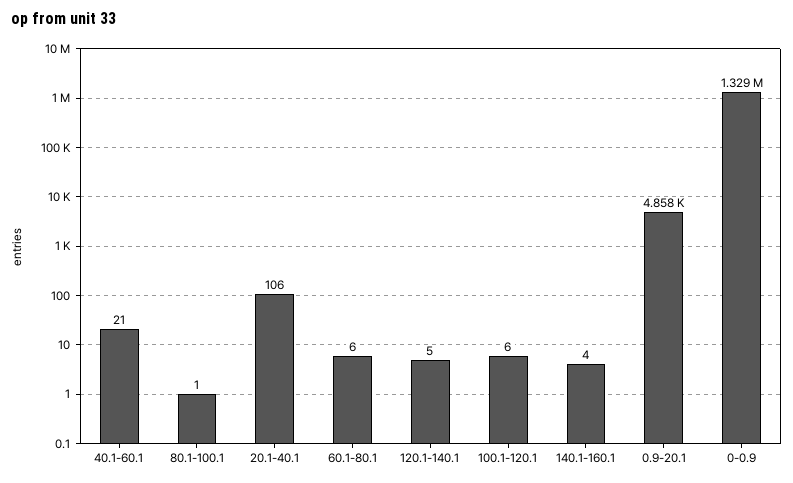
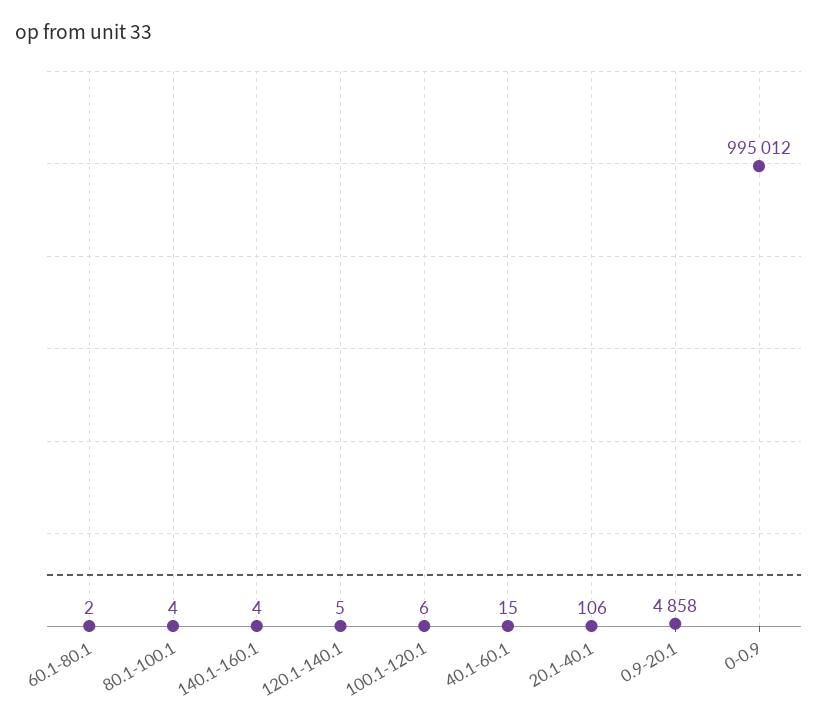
  {
-   "40.1-60.1": 21,
+   "40.1-60.1": 15,
-   "80.1-100.1": 1,
+   "80.1-100.1": 4,
    "20.1-40.1": 106,
-   "60.1-80.1": 6,
+   "60.1-80.1": 2,
    "120.1-140.1": 5,
    "100.1-120.1": 6,
    "140.1-160.1": 4,
    "0.9-20.1": 4858,
-   "0-0.9": 1329000
+   "0-0.9": 995012
  }

